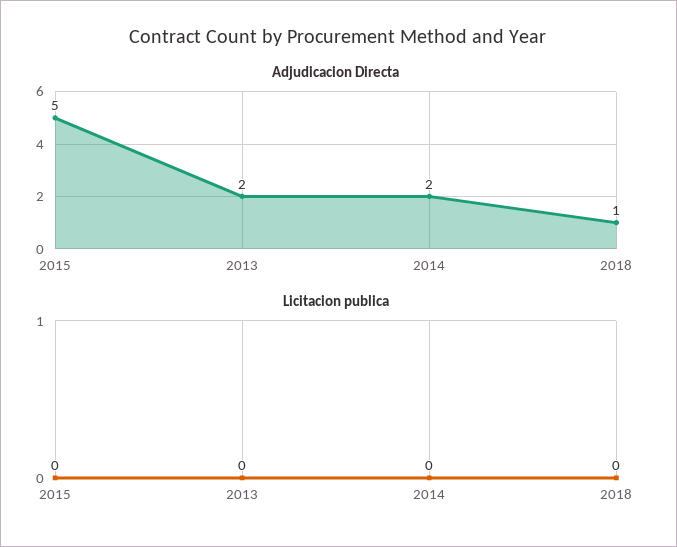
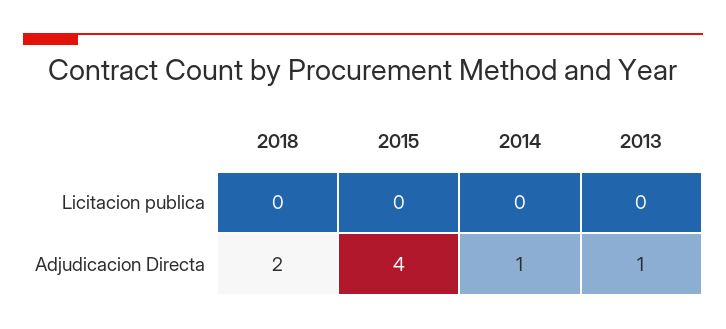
  {
    "Adjudicacion Directa": {
-     "2015": 5,
+     "2015": 4,
-     "2013": 2,
+     "2013": 1,
-     "2014": 2,
+     "2014": 1,
-     "2018": 1
+     "2018": 2
    },
    "Licitacion publica": {
      "2015": 0,
      "2013": 0,
      "2014": 0,
      "2018": 0
    }
  }

